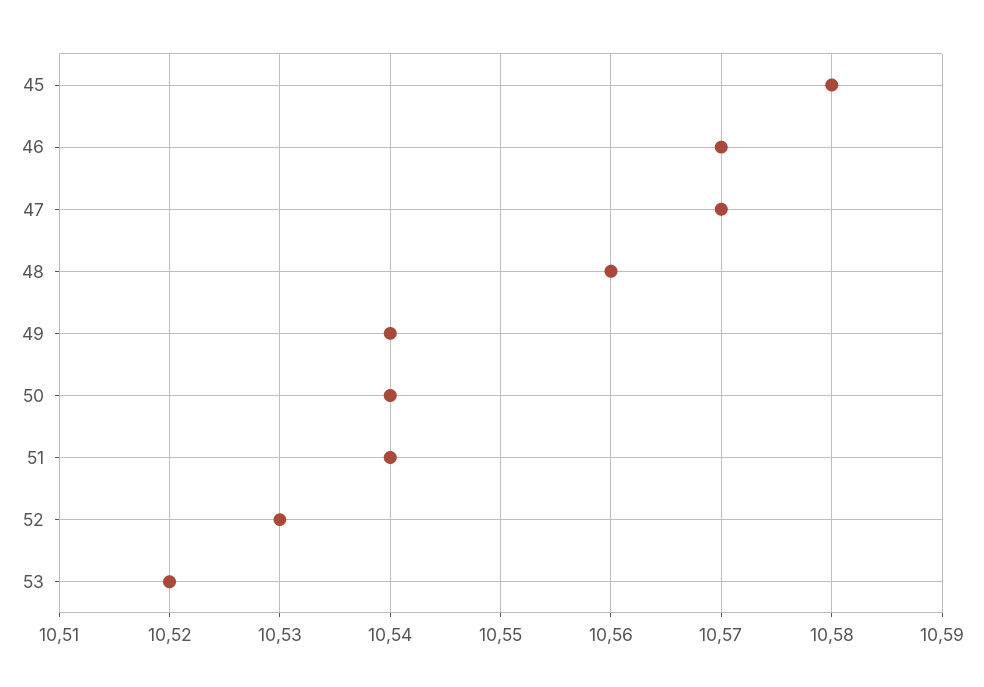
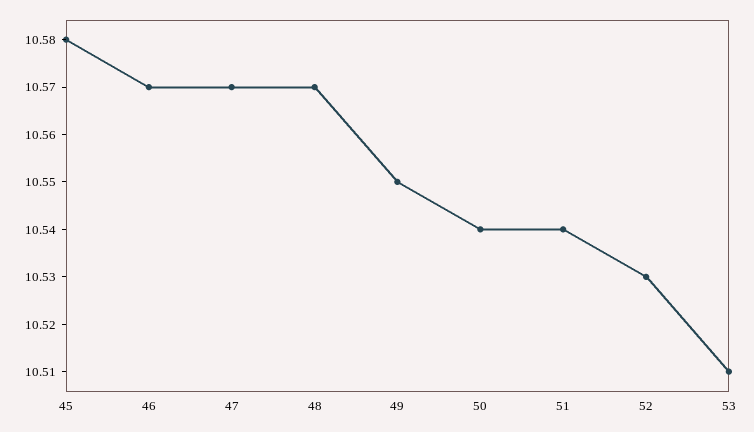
  {
    "45": 10.58,
    "46": 10.57,
    "47": 10.57,
-   "48": 10.56,
+   "48": 10.57,
-   "49": 10.54,
+   "49": 10.55,
    "50": 10.54,
    "51": 10.54,
    "52": 10.53,
-   "53": 10.52
+   "53": 10.51
  }

